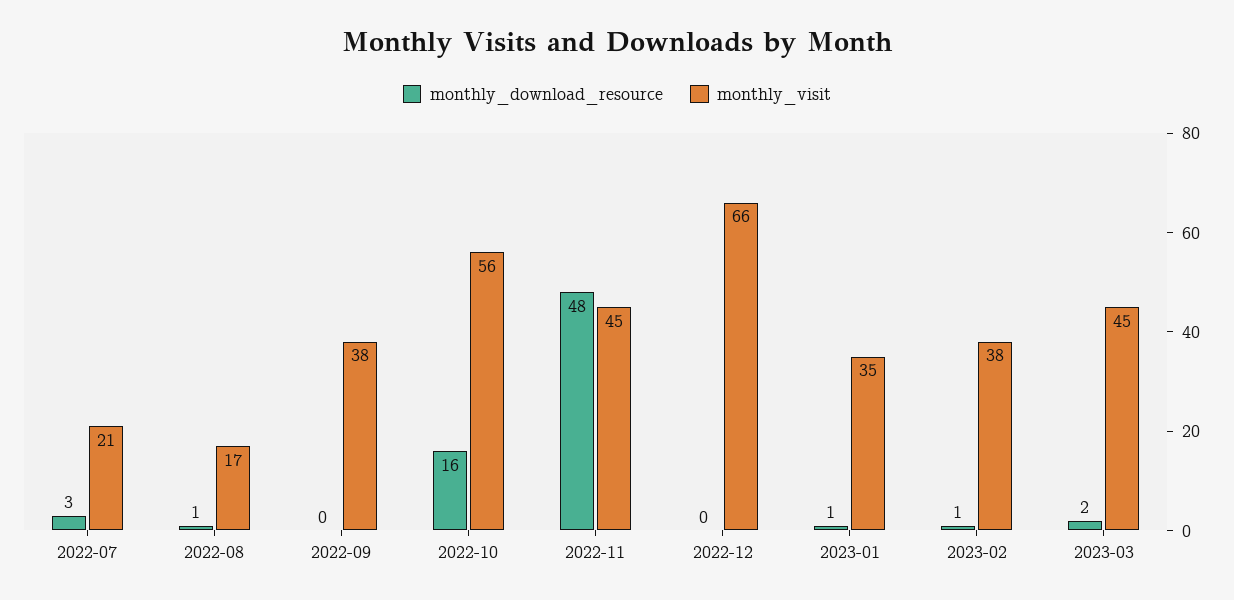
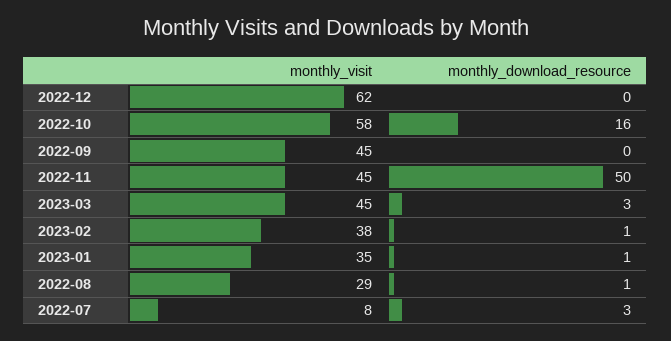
  {
    "monthly_download_resource": {
      "2022-07": 3,
      "2022-08": 1,
      "2022-09": 0,
      "2022-10": 16,
-     "2022-11": 48,
+     "2022-11": 50,
      "2022-12": 0,
      "2023-01": 1,
      "2023-02": 1,
-     "2023-03": 2
+     "2023-03": 3
    },
    "monthly_visit": {
-     "2022-07": 21,
+     "2022-07": 8,
-     "2022-08": 17,
+     "2022-08": 29,
-     "2022-09": 38,
+     "2022-09": 45,
-     "2022-10": 56,
+     "2022-10": 58,
      "2022-11": 45,
-     "2022-12": 66,
+     "2022-12": 62,
      "2023-01": 35,
      "2023-02": 38,
      "2023-03": 45
    }
  }

